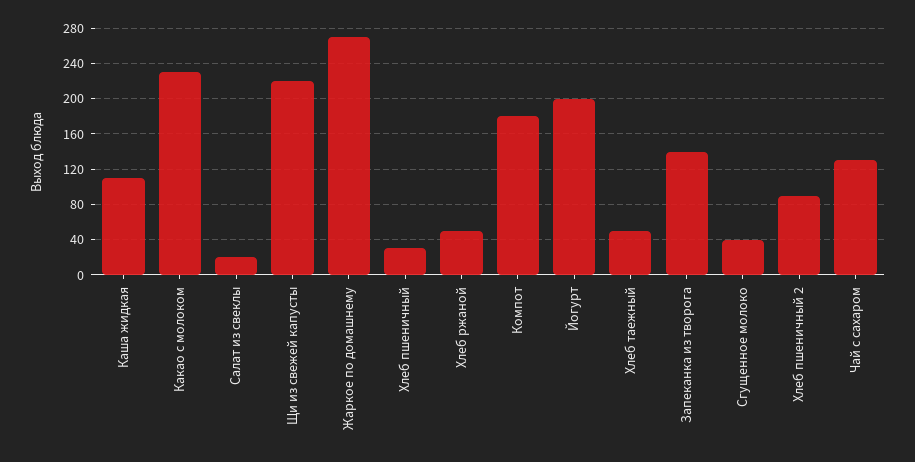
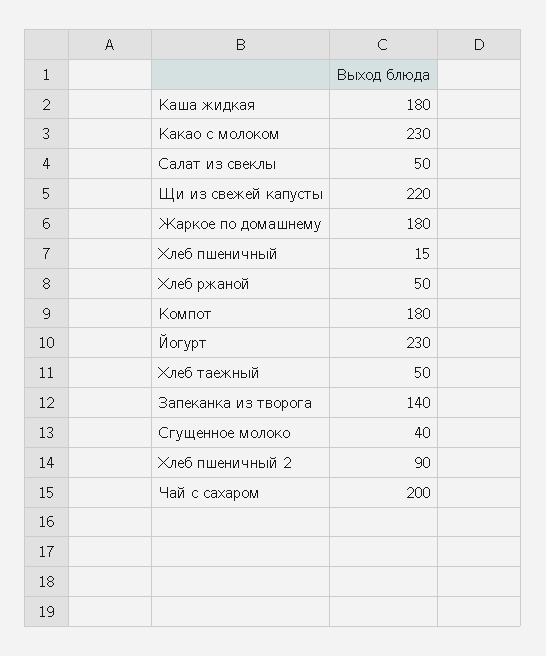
  {
-   "Каша жидкая": 110,
+   "Каша жидкая": 180,
    "Какао с молоком": 230,
-   "Салат из свеклы": 20,
+   "Салат из свеклы": 50,
    "Щи из свежей капусты": 220,
-   "Жаркое по домашнему": 270,
+   "Жаркое по домашнему": 180,
-   "Хлеб пшеничный": 30,
+   "Хлеб пшеничный": 15,
    "Хлеб ржаной": 50,
    "Компот": 180,
-   "Йогурт": 200,
+   "Йогурт": 230,
    "Хлеб таежный": 50,
    "Запеканка из творога": 140,
    "Сгущенное молоко": 40,
    "Хлеб пшеничный 2": 90,
-   "Чай с сахаром": 130
+   "Чай с сахаром": 200
  }

